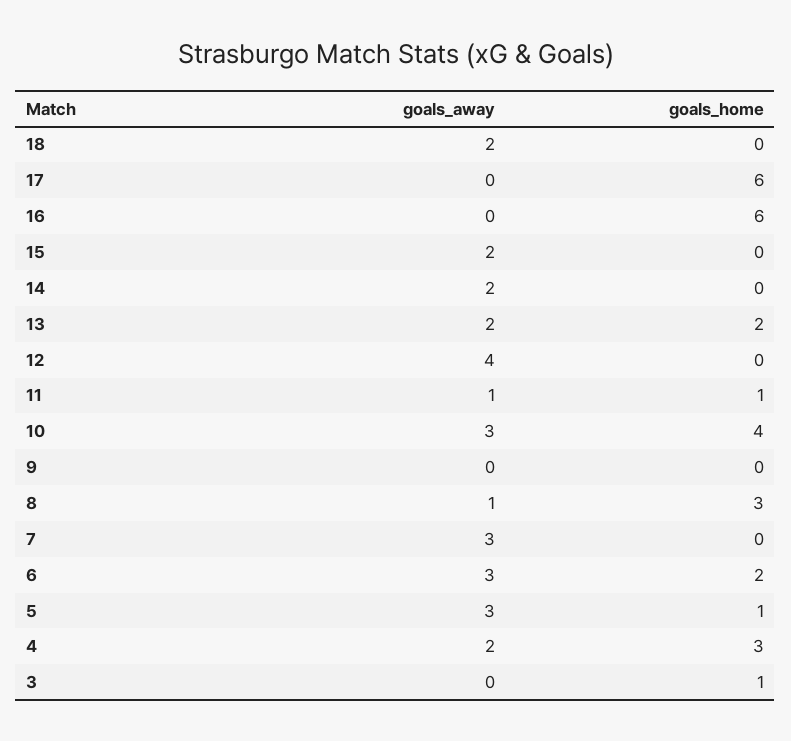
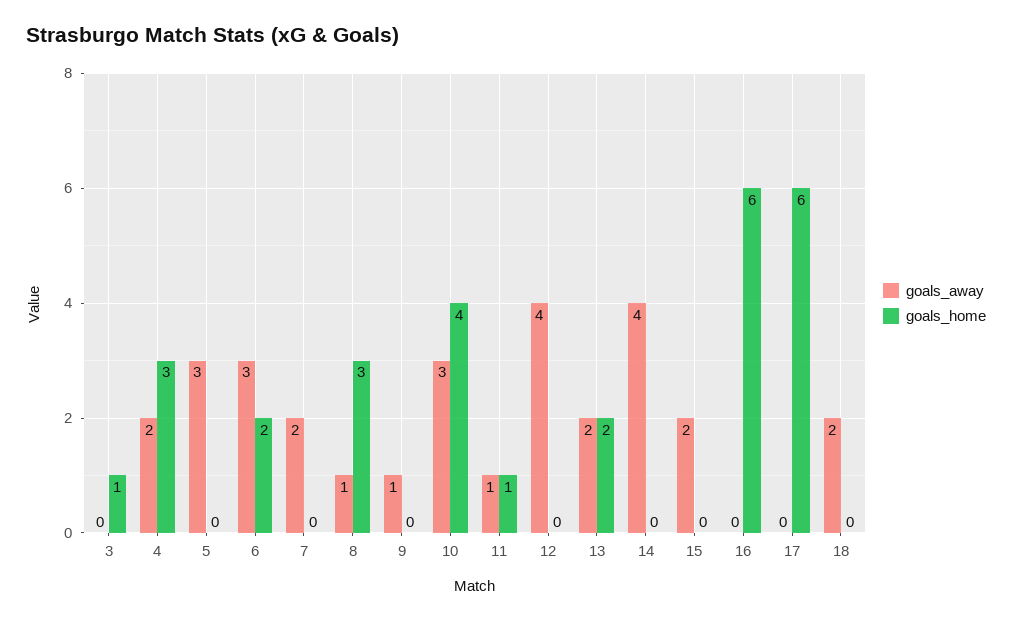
  {
    "goals_away": {
      "18": 2,
      "17": 0,
      "16": 0,
      "15": 2,
-     "14": 2,
+     "14": 4,
      "13": 2,
      "12": 4,
      "11": 1,
      "10": 3,
-     "9": 0,
+     "9": 1,
      "8": 1,
-     "7": 3,
+     "7": 2,
      "6": 3,
      "5": 3,
      "4": 2,
      "3": 0
    },
    "goals_home": {
      "18": 0,
      "17": 6,
      "16": 6,
      "15": 0,
      "14": 0,
      "13": 2,
      "12": 0,
      "11": 1,
      "10": 4,
      "9": 0,
      "8": 3,
      "7": 0,
      "6": 2,
-     "5": 1,
+     "5": 0,
      "4": 3,
      "3": 1
    }
  }

